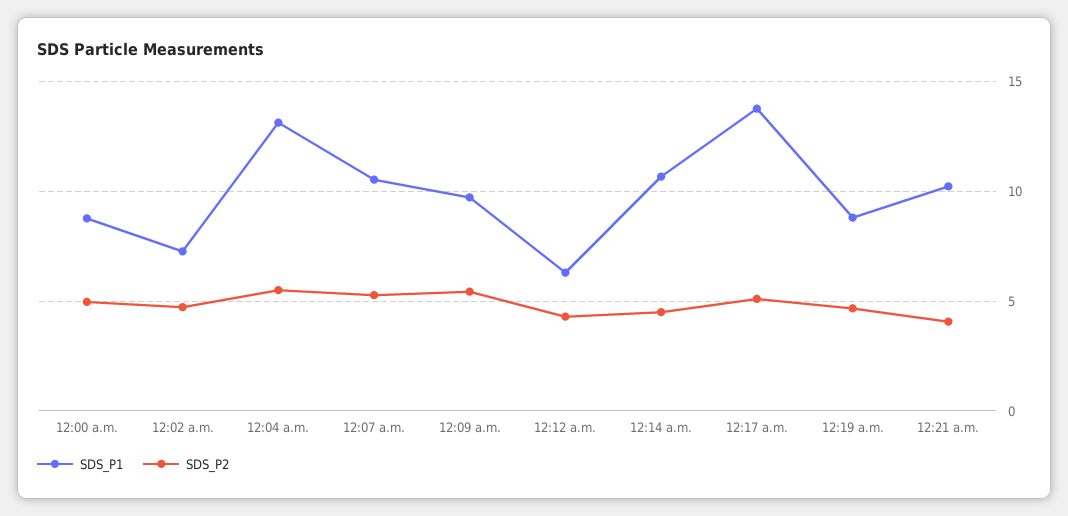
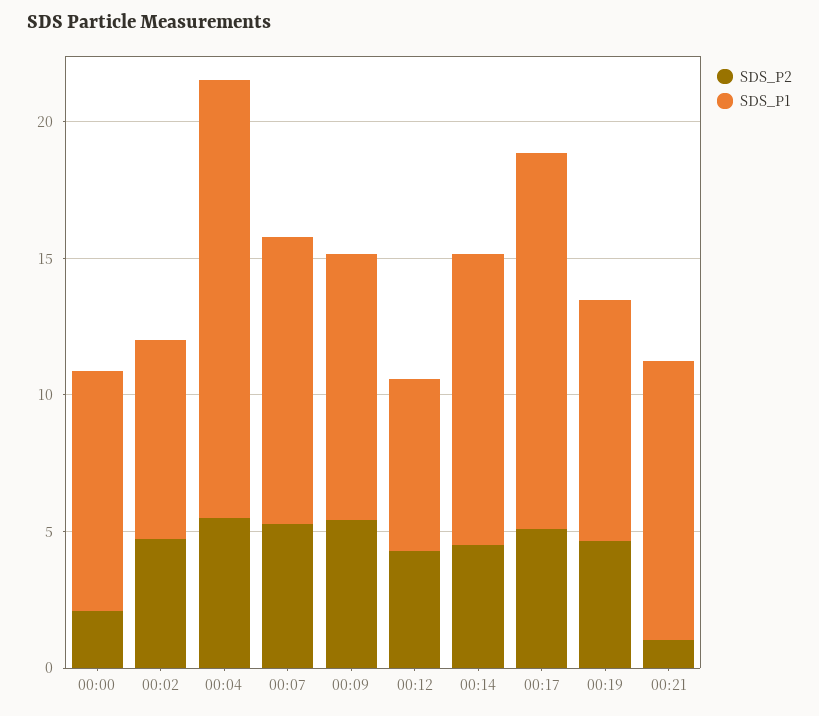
  {
    "SDS_P1": {
      "12:00 a.m.": 9,
      "12:02 a.m.": 7.5,
-     "12:04 a.m.": 13,
+     "12:04 a.m.": 16,
      "12:07 a.m.": 10.5,
      "12:09 a.m.": 9.5,
      "12:12 a.m.": 6.5,
      "12:14 a.m.": 10.5,
      "12:17 a.m.": 14,
      "12:19 a.m.": 9,
      "12:21 a.m.": 10
    },
    "SDS_P2": {
-     "12:00 a.m.": 5,
+     "12:00 a.m.": 2,
      "12:02 a.m.": 4.5,
      "12:04 a.m.": 5.5,
      "12:07 a.m.": 5.5,
      "12:09 a.m.": 5.5,
      "12:12 a.m.": 4.5,
      "12:14 a.m.": 4.5,
      "12:17 a.m.": 5,
      "12:19 a.m.": 4.5,
-     "12:21 a.m.": 4
+     "12:21 a.m.": 1
    }
  }

